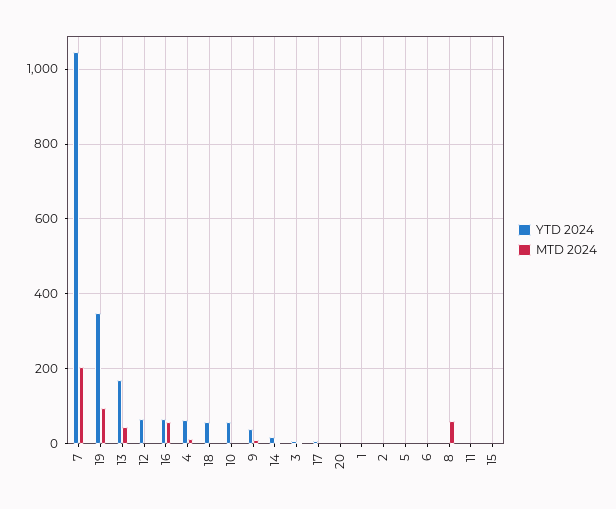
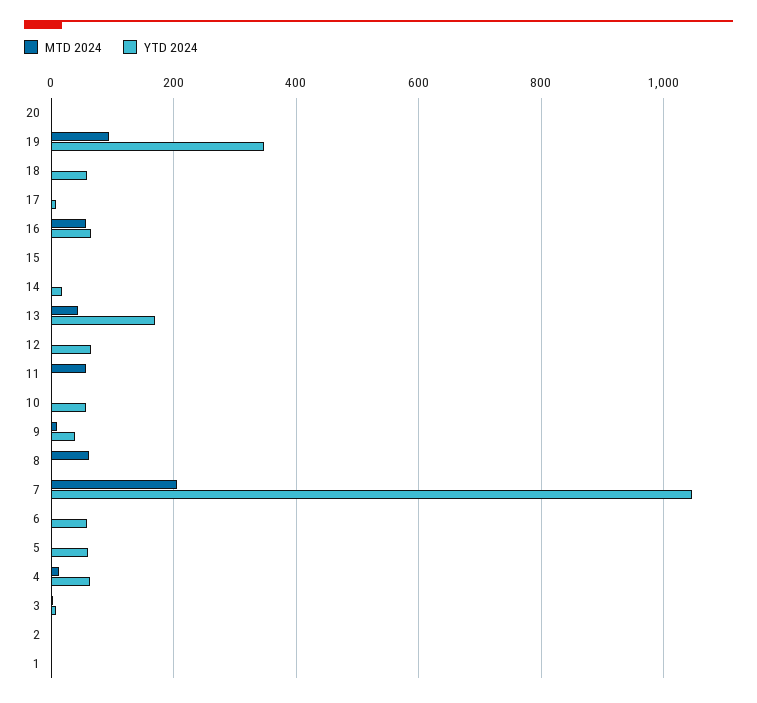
  {
    "YTD 2024": {
      "7": 1040,
      "19": 340,
      "13": 180,
      "12": 60,
      "16": 60,
      "4": 60,
      "18": 60,
      "10": 60,
      "9": 40,
      "14": 20,
      "3": 0,
      "17": 0,
      "20": 0,
      "1": 0,
      "2": 0,
-     "5": 0,
+     "5": 60,
-     "6": 0,
+     "6": 60,
      "8": 0,
      "11": 0,
      "15": 0
    },
    "MTD 2024": {
      "7": 200,
      "19": 100,
      "13": 40,
      "12": 0,
      "16": 60,
      "4": 20,
      "18": 0,
      "10": 0,
      "9": 20,
      "14": 0,
      "3": 0,
      "17": 0,
      "20": 0,
      "1": 0,
      "2": 0,
      "5": 0,
      "6": 0,
      "8": 60,
-     "11": 0,
+     "11": 60,
      "15": 0
    }
  }

